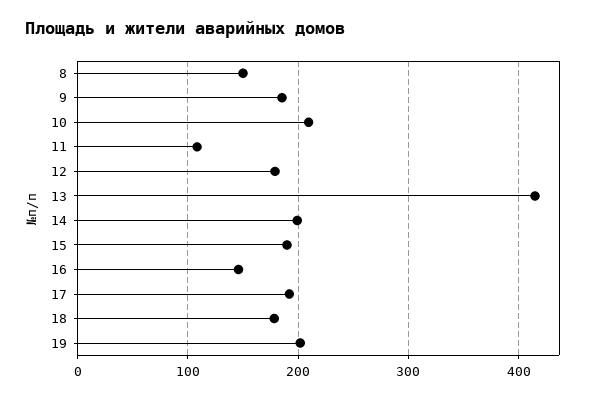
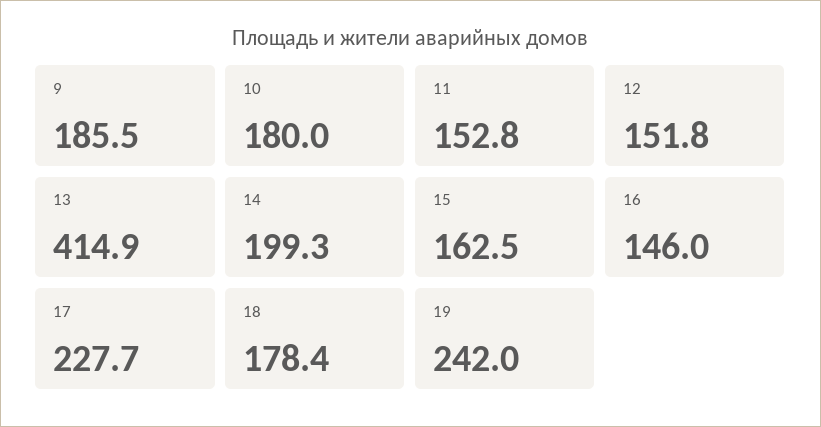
  {
-   "8": 150,
    "9": 185.5,
-   "10": 210,
+   "10": 180,
-   "11": 110,
+   "11": 152.8,
-   "12": 180,
+   "12": 151.8,
    "13": 414.9,
    "14": 199.3,
-   "15": 190,
+   "15": 162.5,
    "16": 146,
-   "17": 190,
+   "17": 227.7,
    "18": 178.4,
-   "19": 200
+   "19": 242
  }

